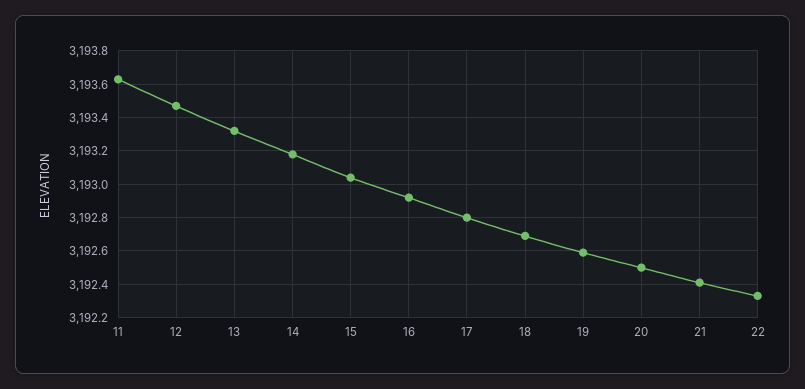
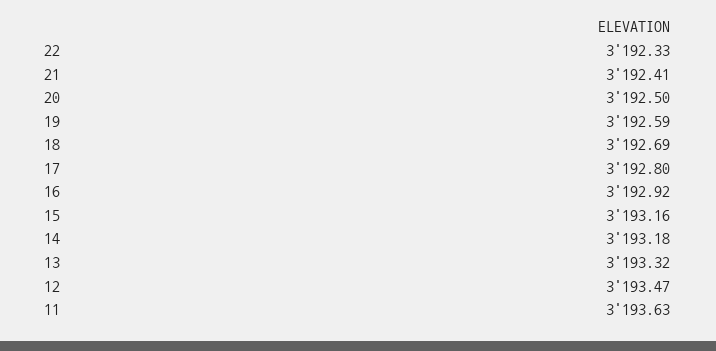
  {
    "11": 3193.63,
    "12": 3193.47,
    "13": 3193.32,
    "14": 3193.18,
-   "15": 3193.05,
+   "15": 3193.16,
    "16": 3192.92,
    "17": 3192.8,
    "18": 3192.69,
    "19": 3192.59,
    "20": 3192.5,
    "21": 3192.41,
    "22": 3192.33
  }

